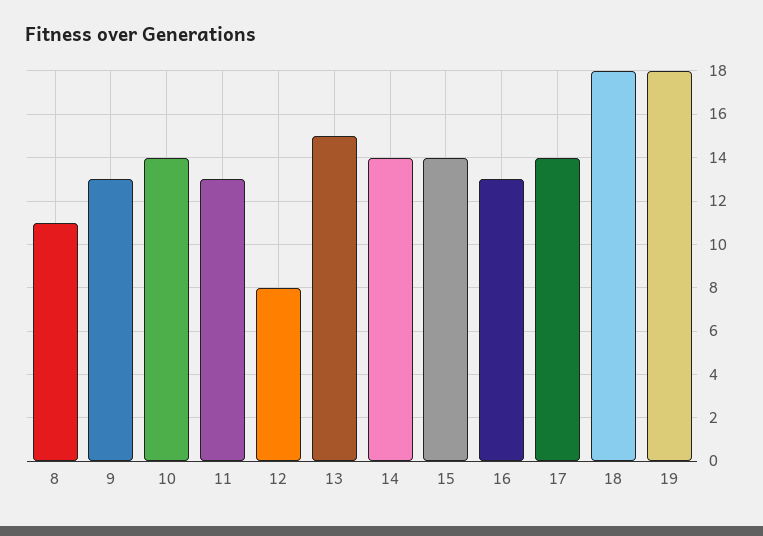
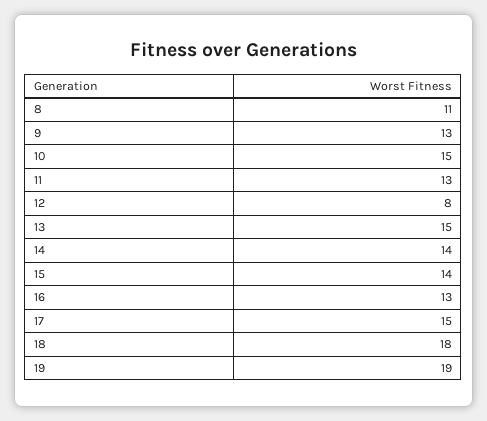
  {
    "8": 11,
    "9": 13,
-   "10": 14,
+   "10": 15,
    "11": 13,
    "12": 8,
    "13": 15,
    "14": 14,
    "15": 14,
    "16": 13,
-   "17": 14,
+   "17": 15,
    "18": 18,
-   "19": 18
+   "19": 19
  }

